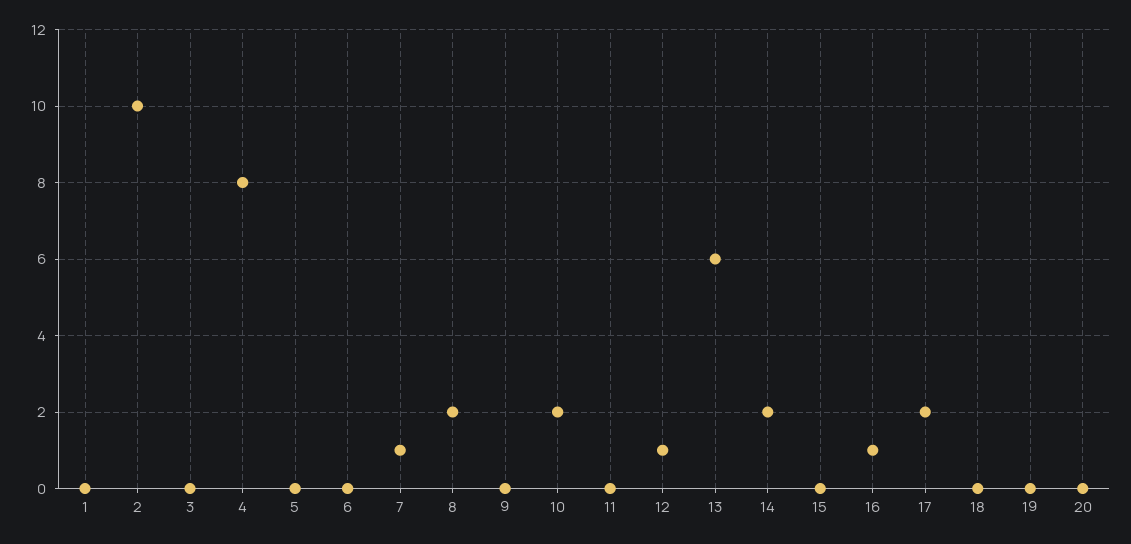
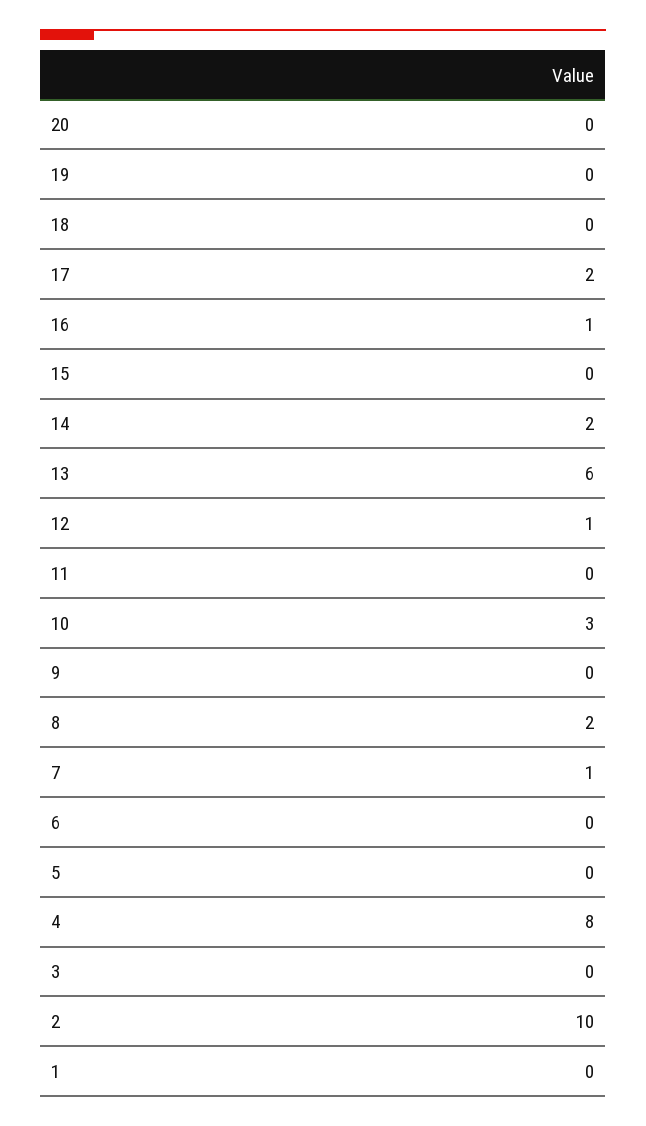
  {
    "1": 0,
    "2": 10,
    "3": 0,
    "4": 8,
    "5": 0,
    "6": 0,
    "7": 1,
    "8": 2,
    "9": 0,
-   "10": 2,
+   "10": 3,
    "11": 0,
    "12": 1,
    "13": 6,
    "14": 2,
    "15": 0,
    "16": 1,
    "17": 2,
    "18": 0,
    "19": 0,
    "20": 0
  }

